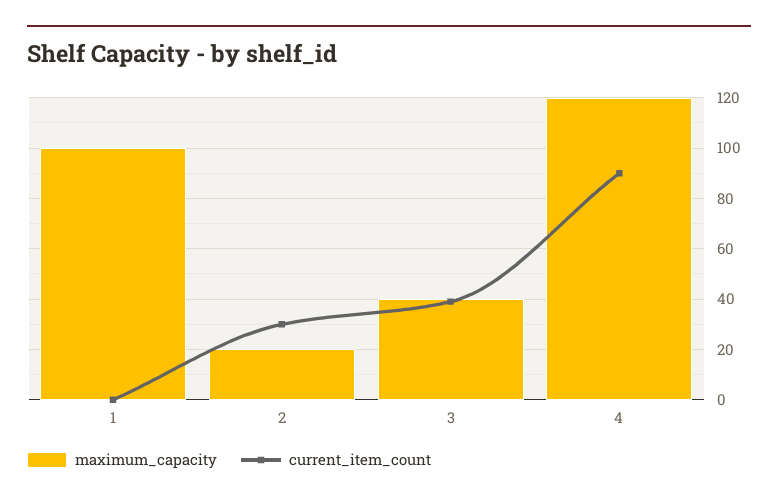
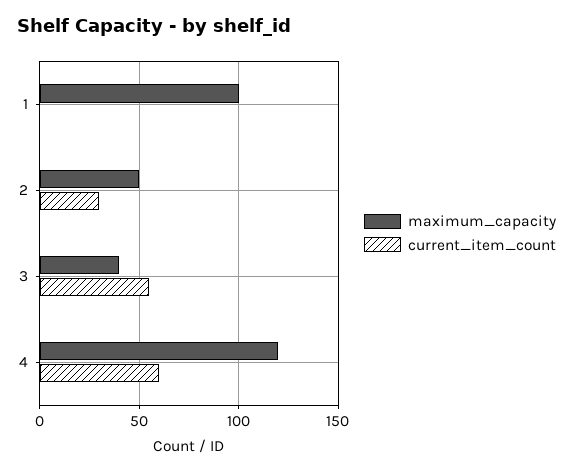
  {
    "maximum_capacity": {
      "1": 100,
-     "2": 20,
+     "2": 50,
      "3": 40,
      "4": 120
    },
    "current_item_count": {
      "1": 0,
      "2": 30,
-     "3": 40,
+     "3": 55,
-     "4": 90
+     "4": 60
    }
  }

